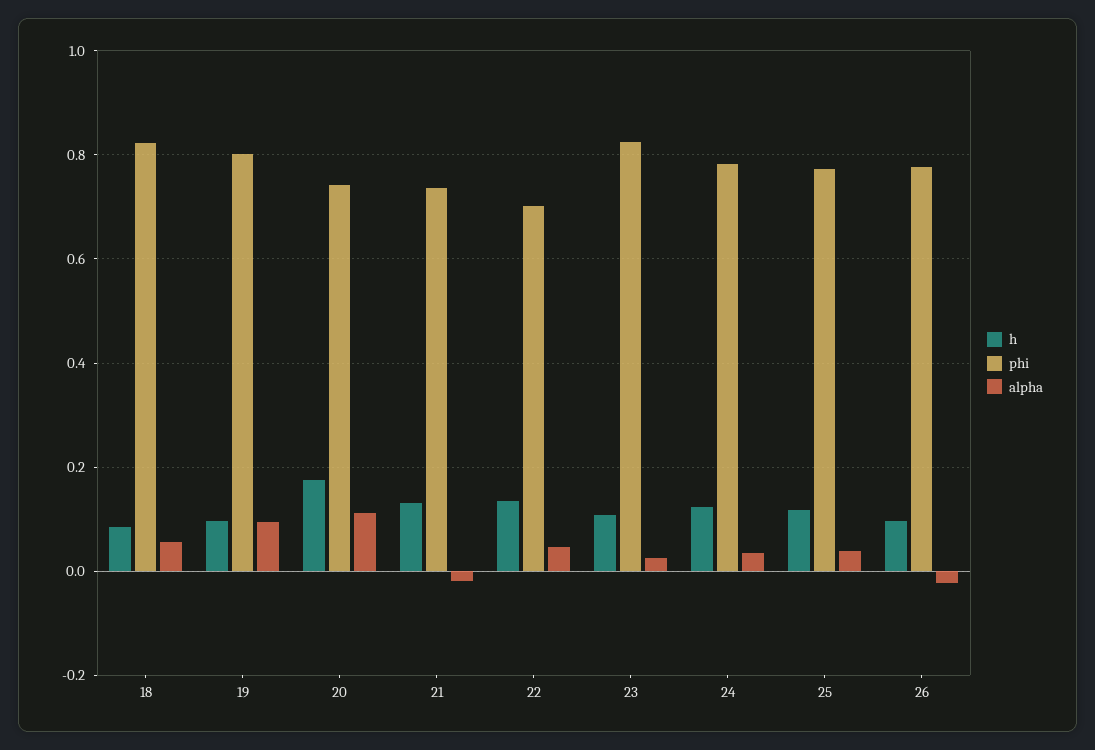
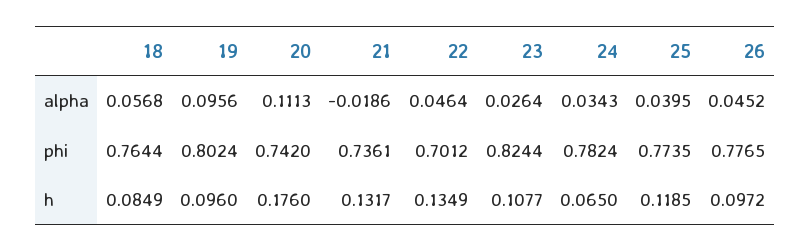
  {
    "h": {
      "18": 0.0849,
      "19": 0.096,
      "20": 0.176,
      "21": 0.1317,
      "22": 0.1349,
      "23": 0.1077,
-     "24": 0.12,
+     "24": 0.065,
      "25": 0.1185,
      "26": 0.0972
    },
    "phi": {
-     "18": 0.82,
+     "18": 0.7644,
      "19": 0.8024,
      "20": 0.742,
      "21": 0.7361,
      "22": 0.7012,
      "23": 0.8244,
      "24": 0.7824,
      "25": 0.7735,
      "26": 0.7765
    },
    "alpha": {
      "18": 0.0568,
      "19": 0.0956,
      "20": 0.1113,
      "21": -0.0186,
      "22": 0.0464,
      "23": 0.0264,
      "24": 0.0343,
      "25": 0.0395,
-     "26": -0.02
+     "26": 0.0452
    }
  }

